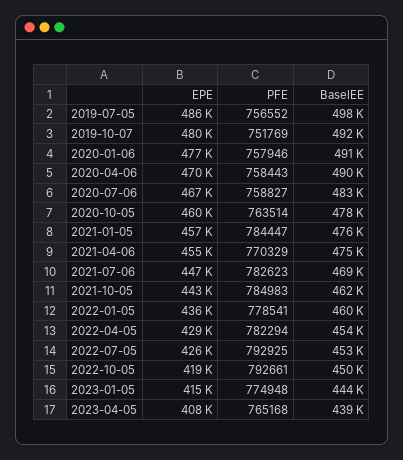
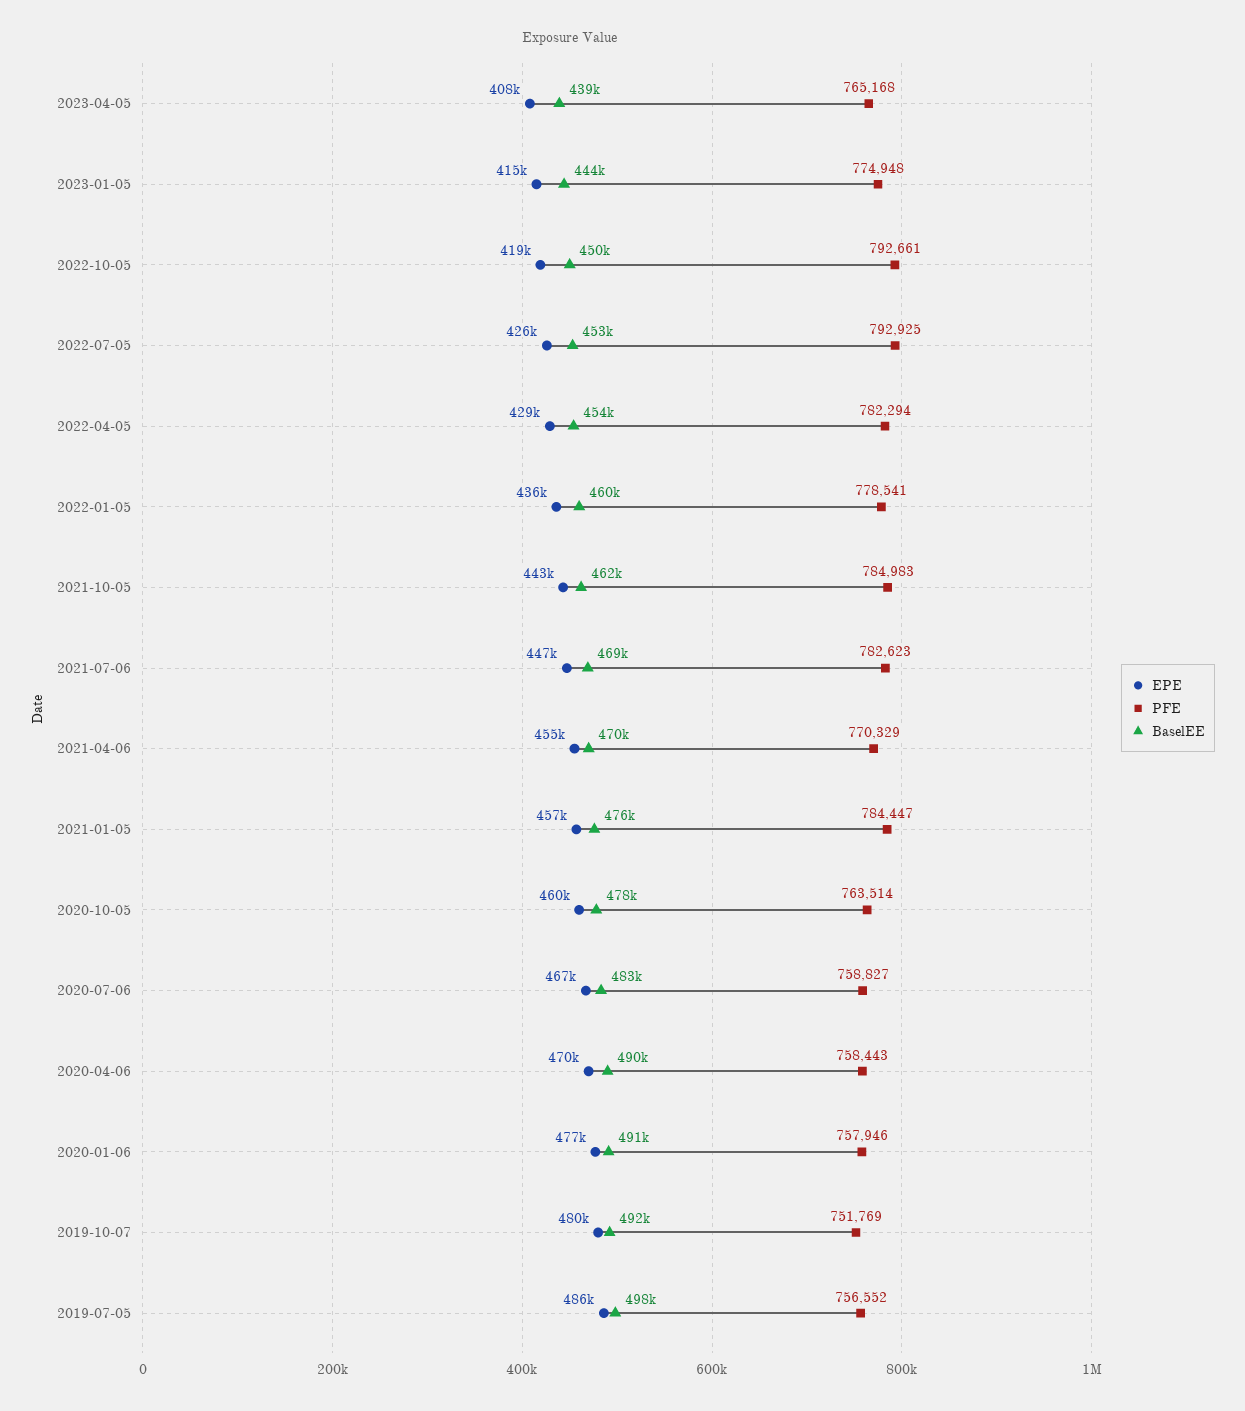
  {
    "EPE": {
      "2019-07-05": 486000,
      "2019-10-07": 480000,
      "2020-01-06": 477000,
      "2020-04-06": 470000,
      "2020-07-06": 467000,
      "2020-10-05": 460000,
      "2021-01-05": 457000,
      "2021-04-06": 455000,
      "2021-07-06": 447000,
      "2021-10-05": 443000,
      "2022-01-05": 436000,
      "2022-04-05": 429000,
      "2022-07-05": 426000,
      "2022-10-05": 419000,
      "2023-01-05": 415000,
      "2023-04-05": 408000
    },
    "PFE": {
      "2019-07-05": 756552,
      "2019-10-07": 751769,
      "2020-01-06": 757946,
      "2020-04-06": 758443,
      "2020-07-06": 758827,
      "2020-10-05": 763514,
      "2021-01-05": 784447,
      "2021-04-06": 770329,
      "2021-07-06": 782623,
      "2021-10-05": 784983,
      "2022-01-05": 778541,
      "2022-04-05": 782294,
      "2022-07-05": 792925,
      "2022-10-05": 792661,
      "2023-01-05": 774948,
      "2023-04-05": 765168
    },
    "BaselEE": {
      "2019-07-05": 498000,
      "2019-10-07": 492000,
      "2020-01-06": 491000,
      "2020-04-06": 490000,
      "2020-07-06": 483000,
      "2020-10-05": 478000,
      "2021-01-05": 476000,
-     "2021-04-06": 475000,
+     "2021-04-06": 470000,
      "2021-07-06": 469000,
      "2021-10-05": 462000,
      "2022-01-05": 460000,
      "2022-04-05": 454000,
      "2022-07-05": 453000,
      "2022-10-05": 450000,
      "2023-01-05": 444000,
      "2023-04-05": 439000
    }
  }

